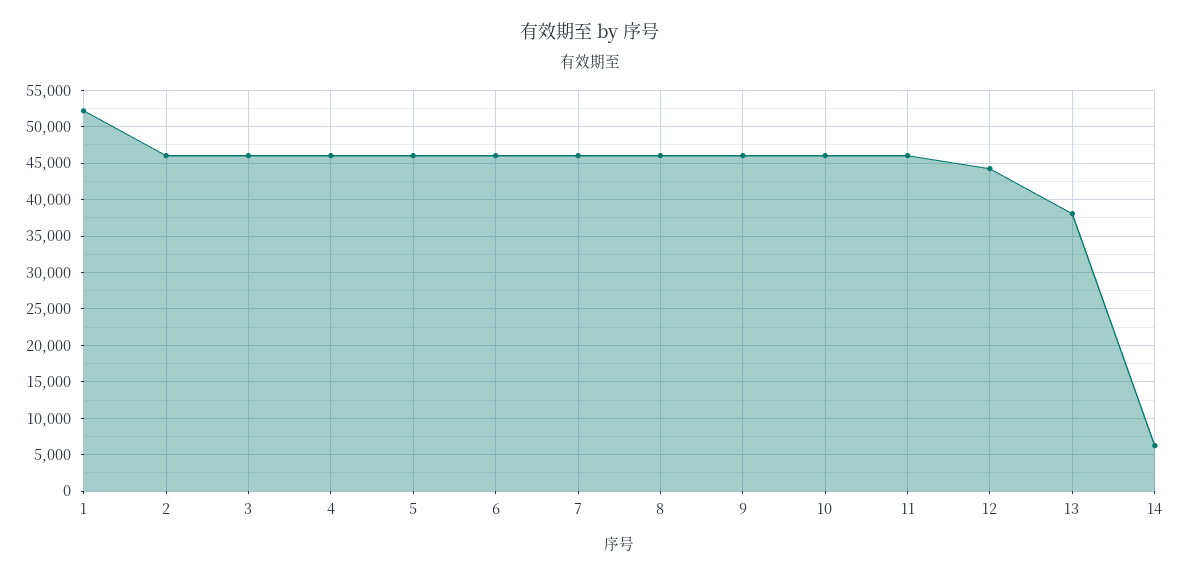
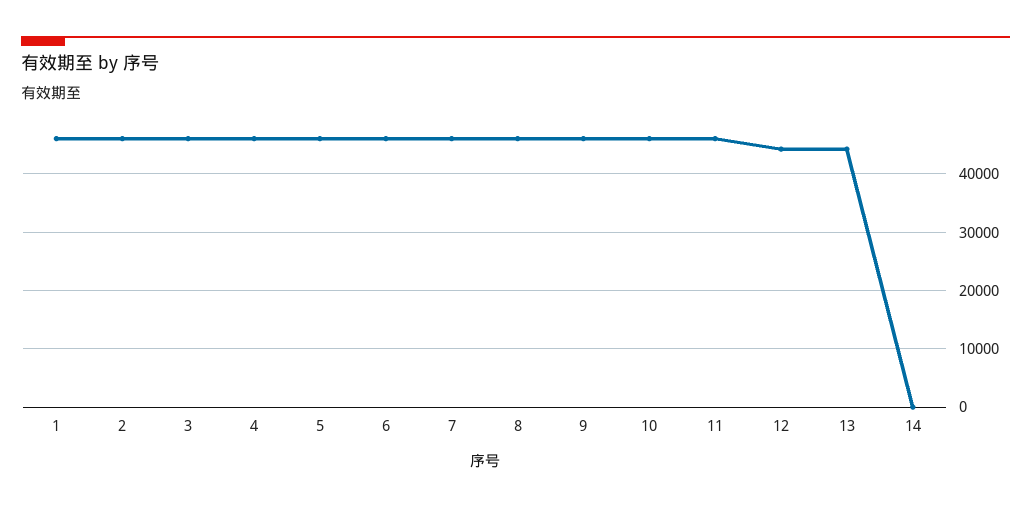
  {
-   "1": 52000,
+   "1": 46000,
    "2": 46000,
    "3": 46000,
    "4": 46000,
    "5": 46000,
    "6": 46000,
    "7": 46000,
    "8": 46000,
    "9": 46000,
    "10": 46000,
    "11": 46000,
    "12": 44000,
-   "13": 38000,
+   "13": 44000,
-   "14": 6000
+   "14": 0
  }

